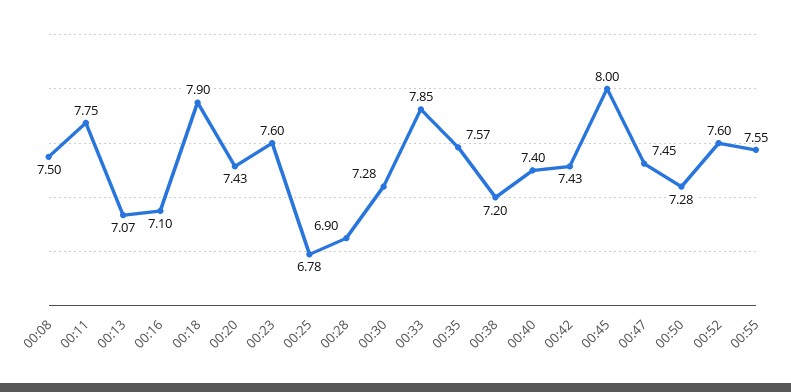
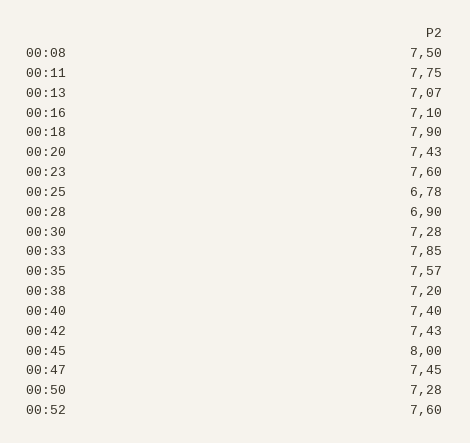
  {
    "00:08": 7.5,
    "00:11": 7.75,
    "00:13": 7.07,
    "00:16": 7.1,
    "00:18": 7.9,
    "00:20": 7.43,
    "00:23": 7.6,
    "00:25": 6.78,
    "00:28": 6.9,
    "00:30": 7.28,
    "00:33": 7.85,
    "00:35": 7.57,
    "00:38": 7.2,
    "00:40": 7.4,
    "00:42": 7.43,
    "00:45": 8,
    "00:47": 7.45,
    "00:50": 7.28,
-   "00:52": 7.6,
+   "00:52": 7.6
-   "00:55": 7.55
  }

